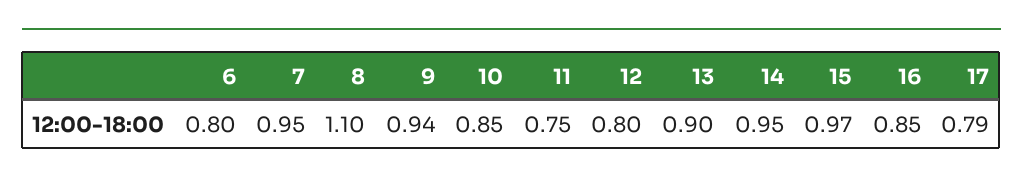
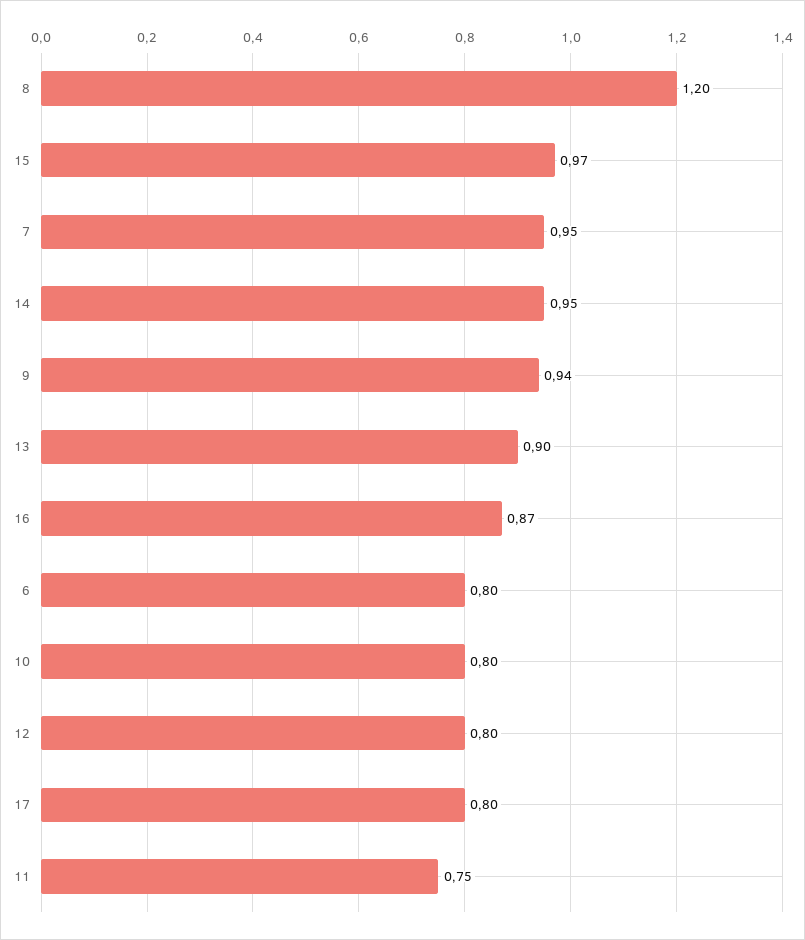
  {
    "6": 0.8,
    "7": 0.95,
-   "8": 1.1,
+   "8": 1.2,
    "9": 0.94,
-   "10": 0.85,
+   "10": 0.8,
    "11": 0.75,
    "12": 0.8,
    "13": 0.9,
    "14": 0.95,
    "15": 0.97,
-   "16": 0.85,
+   "16": 0.87,
-   "17": 0.79
+   "17": 0.8
  }

